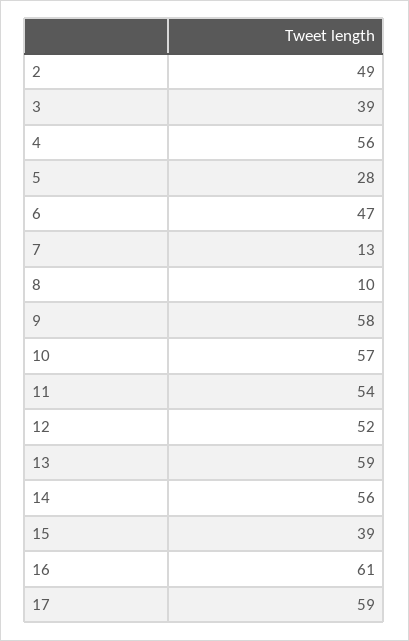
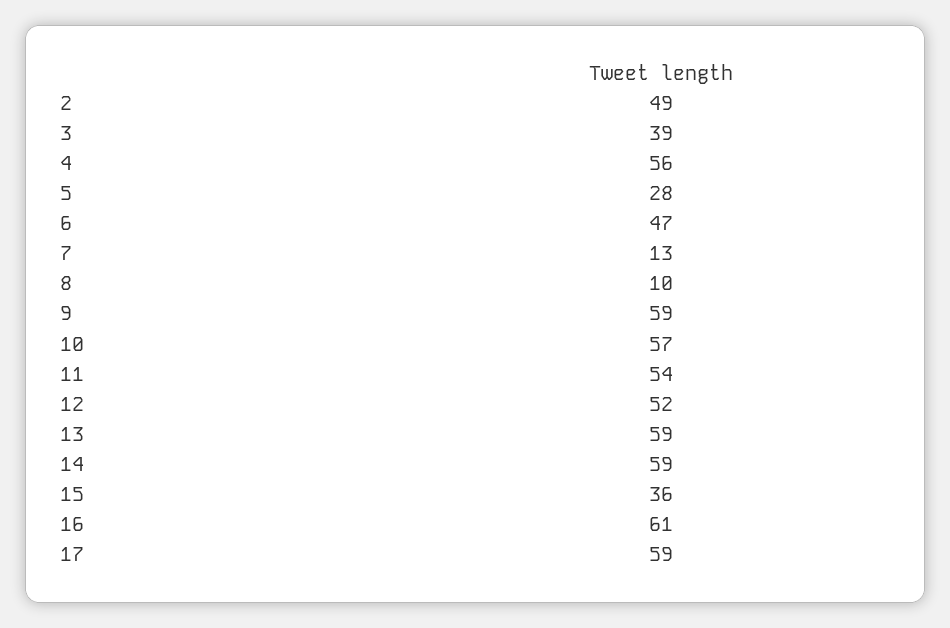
  {
    "2": 49,
    "3": 39,
    "4": 56,
    "5": 28,
    "6": 47,
    "7": 13,
    "8": 10,
-   "9": 58,
+   "9": 59,
    "10": 57,
    "11": 54,
    "12": 52,
    "13": 59,
-   "14": 56,
+   "14": 59,
-   "15": 39,
+   "15": 36,
    "16": 61,
    "17": 59
  }

